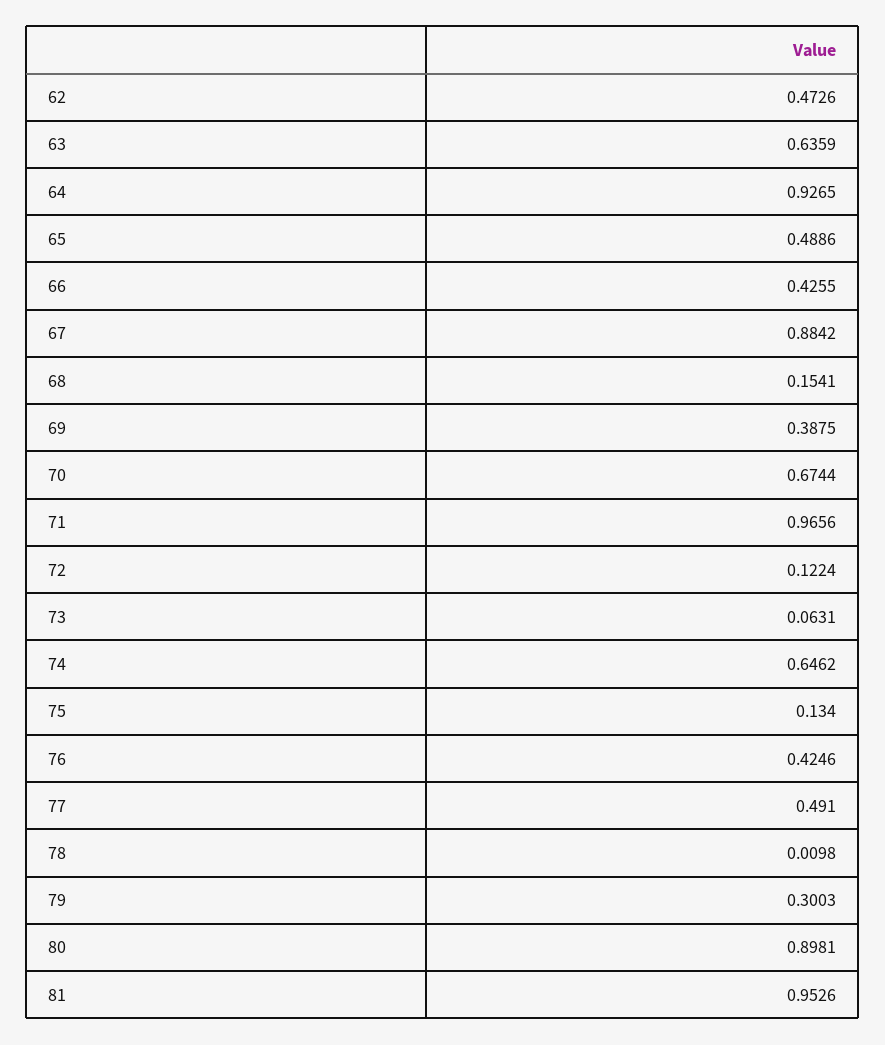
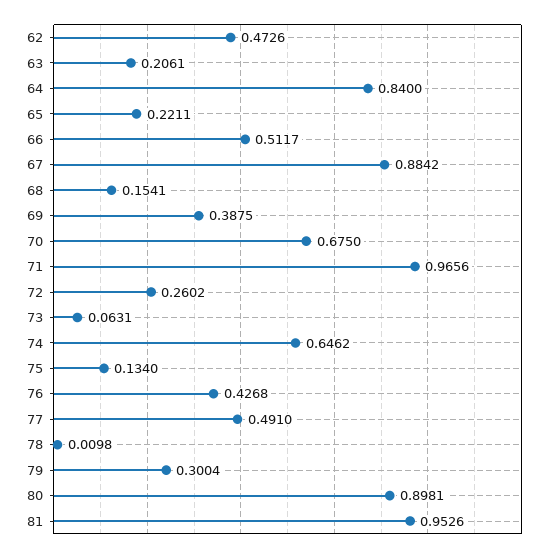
  {
    "62": 0.4726,
-   "63": 0.6359,
+   "63": 0.2061,
-   "64": 0.9265,
+   "64": 0.84,
-   "65": 0.4886,
+   "65": 0.2211,
-   "66": 0.4255,
+   "66": 0.5117,
    "67": 0.8842,
    "68": 0.1541,
    "69": 0.3875,
-   "70": 0.6744,
+   "70": 0.675,
    "71": 0.9656,
-   "72": 0.1224,
+   "72": 0.2602,
    "73": 0.0631,
    "74": 0.6462,
    "75": 0.134,
-   "76": 0.4246,
+   "76": 0.4268,
    "77": 0.491,
    "78": 0.0098,
-   "79": 0.3003,
+   "79": 0.3004,
    "80": 0.8981,
    "81": 0.9526
  }

